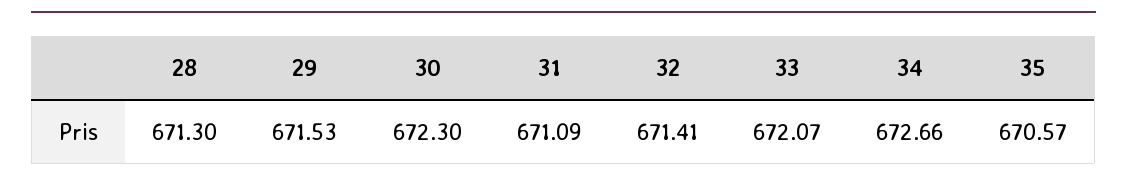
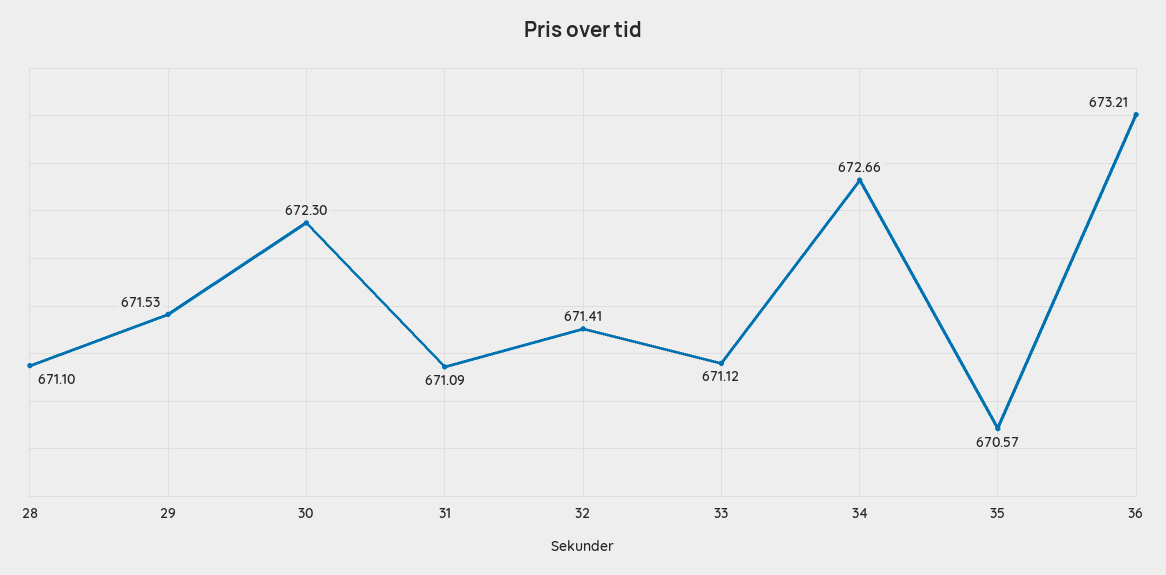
  {
-   "28": 671.3,
+   "28": 671.1,
    "29": 671.53,
    "30": 672.3,
    "31": 671.09,
    "32": 671.41,
-   "33": 672.07,
+   "33": 671.12,
    "34": 672.66,
-   "35": 670.57
+   "35": 670.57,
+   "36": 673.21
  }

